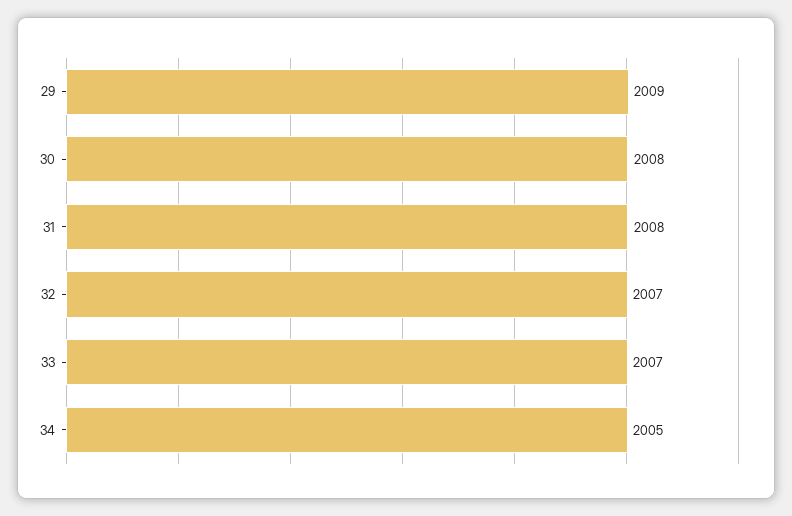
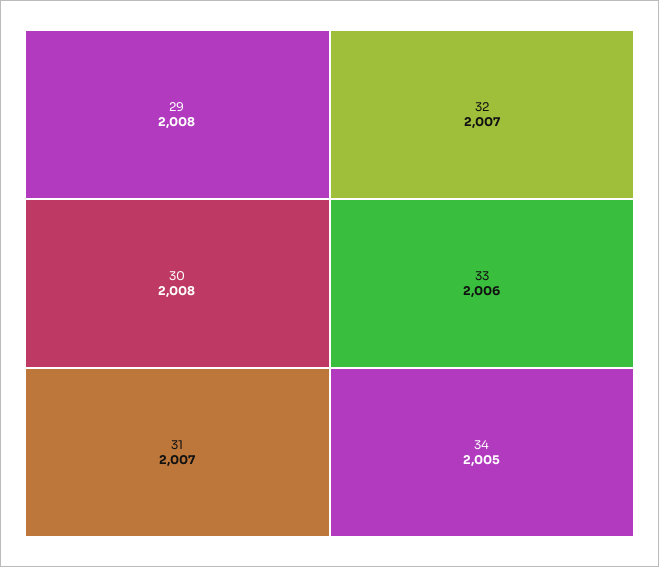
  {
-   "29": 2009,
+   "29": 2008,
    "30": 2008,
-   "31": 2008,
+   "31": 2007,
    "32": 2007,
-   "33": 2007,
+   "33": 2006,
    "34": 2005
  }

